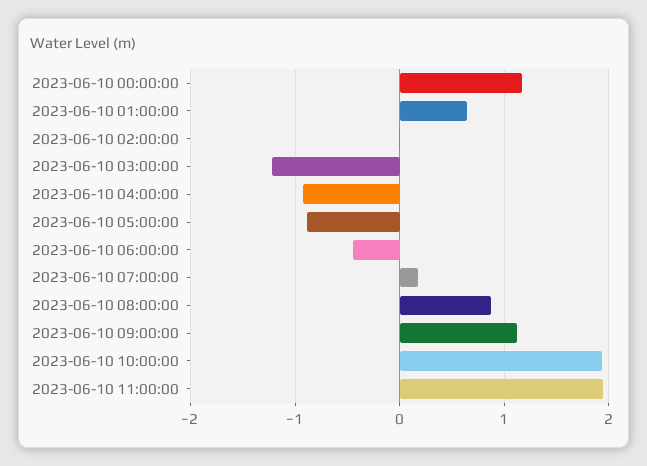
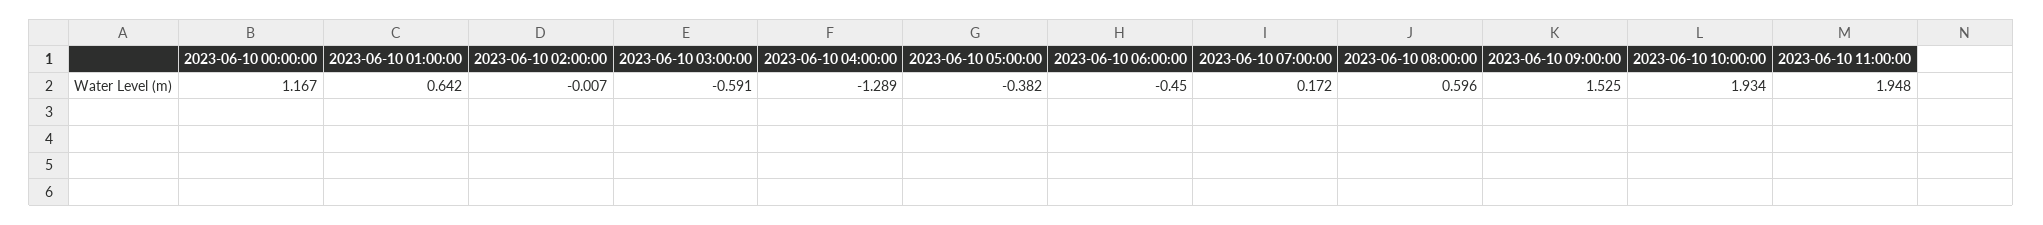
  {
    "2023-06-10 00:00:00": 1.167,
    "2023-06-10 01:00:00": 0.642,
    "2023-06-10 02:00:00": -0.007,
-   "2023-06-10 03:00:00": -1.2,
+   "2023-06-10 03:00:00": -0.591,
-   "2023-06-10 04:00:00": -0.9,
+   "2023-06-10 04:00:00": -1.289,
-   "2023-06-10 05:00:00": -0.9,
+   "2023-06-10 05:00:00": -0.382,
    "2023-06-10 06:00:00": -0.45,
    "2023-06-10 07:00:00": 0.172,
-   "2023-06-10 08:00:00": 0.9,
+   "2023-06-10 08:00:00": 0.596,
-   "2023-06-10 09:00:00": 1.1,
+   "2023-06-10 09:00:00": 1.525,
    "2023-06-10 10:00:00": 1.934,
    "2023-06-10 11:00:00": 1.948
  }

